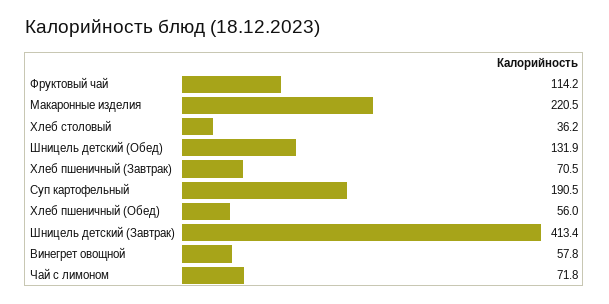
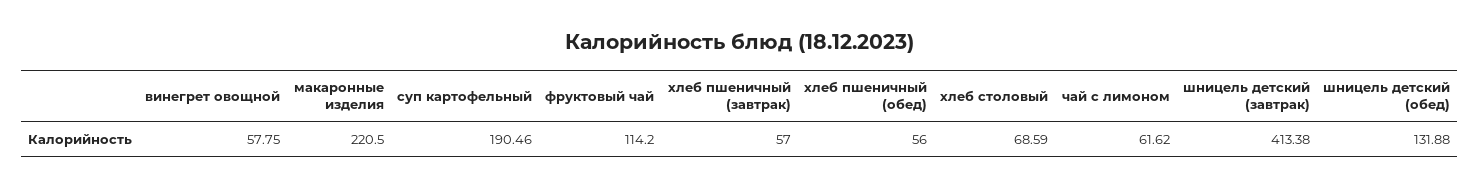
  {
    "Фруктовый чай": 114.2,
    "Макаронные изделия": 220.5,
-   "Хлеб столовый": 36.2,
+   "Хлеб столовый": 68.59,
    "Шницель детский (Обед)": 131.88,
-   "Хлеб пшеничный (Завтрак)": 70.5,
+   "Хлеб пшеничный (Завтрак)": 57,
    "Суп картофельный": 190.46,
    "Хлеб пшеничный (Обед)": 56,
    "Шницель детский (Завтрак)": 413.38,
    "Винегрет овощной": 57.75,
-   "Чай с лимоном": 71.8
+   "Чай с лимоном": 61.62
  }

